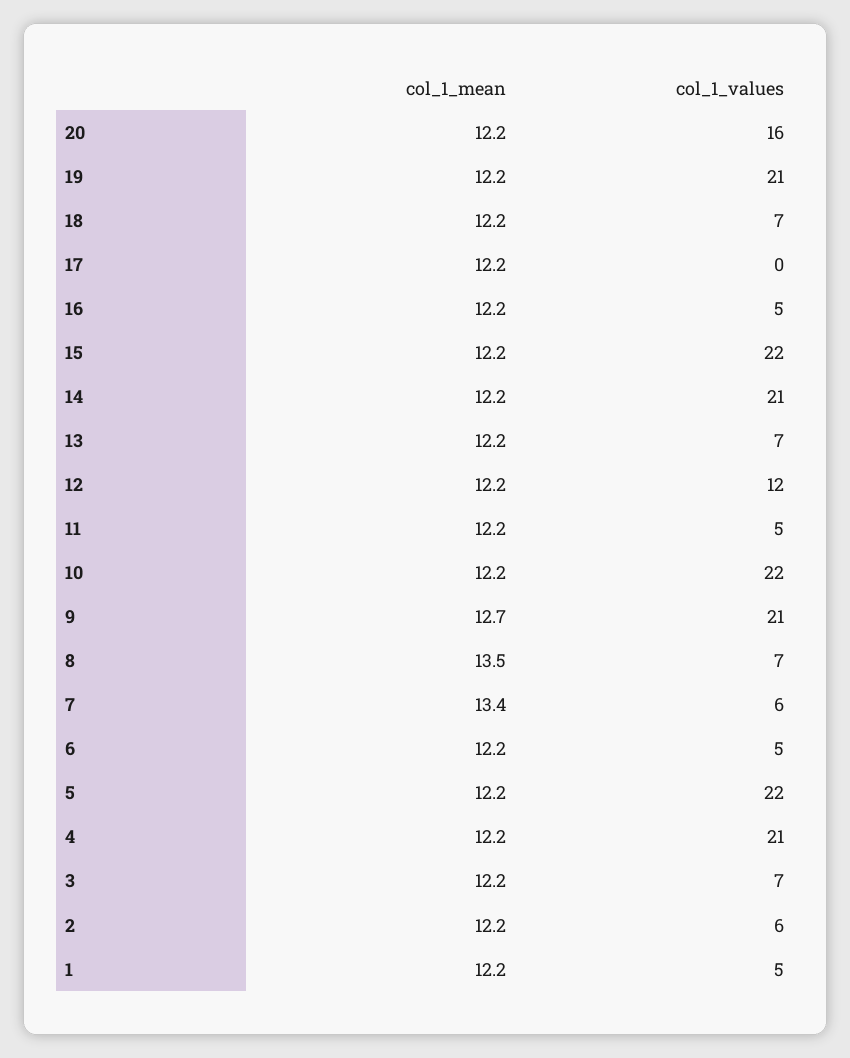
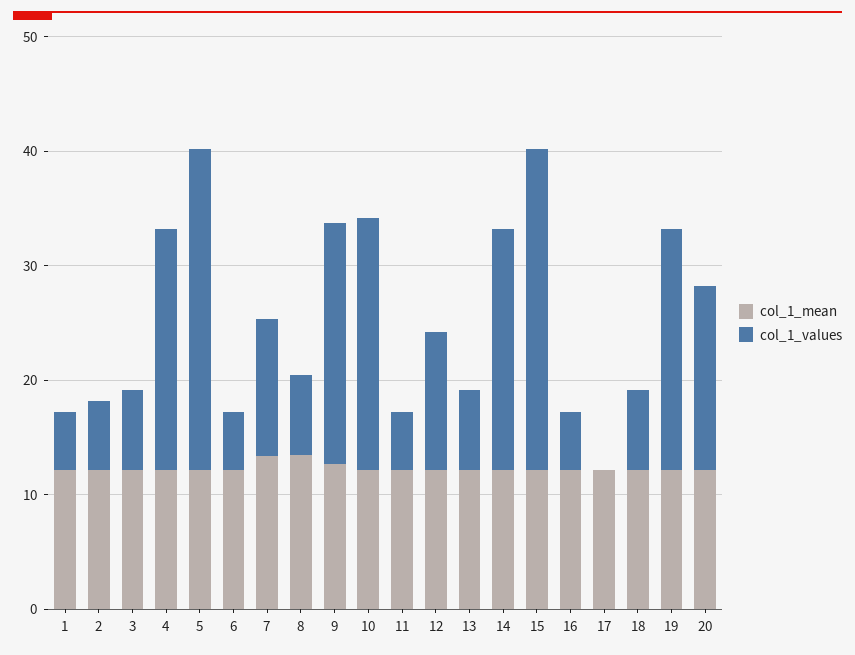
  {
    "col_1_mean": {
      "20": 12.2,
      "19": 12.2,
      "18": 12.2,
      "17": 12.2,
      "16": 12.2,
      "15": 12.2,
      "14": 12.2,
      "13": 12.2,
      "12": 12.2,
      "11": 12.2,
      "10": 12.2,
      "9": 12.7,
      "8": 13.5,
      "7": 13.4,
      "6": 12.2,
      "5": 12.2,
      "4": 12.2,
      "3": 12.2,
      "2": 12.2,
      "1": 12.2
    },
    "col_1_values": {
      "20": 16,
      "19": 21,
      "18": 7,
      "17": 0,
      "16": 5,
-     "15": 22,
+     "15": 28,
      "14": 21,
      "13": 7,
      "12": 12,
      "11": 5,
      "10": 22,
      "9": 21,
      "8": 7,
-     "7": 6,
+     "7": 12,
      "6": 5,
-     "5": 22,
+     "5": 28,
      "4": 21,
      "3": 7,
      "2": 6,
      "1": 5
    }
  }

